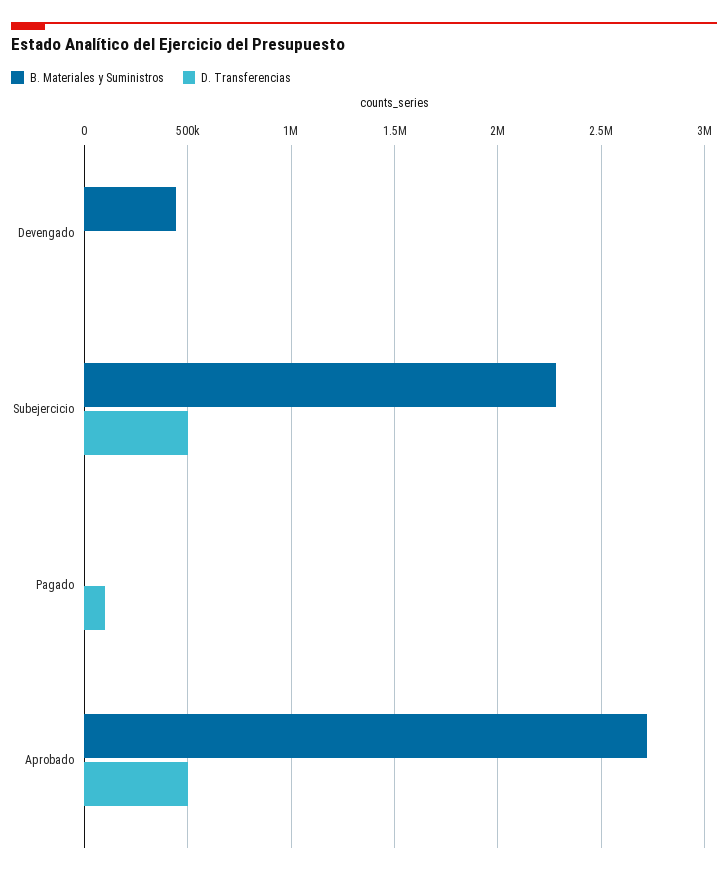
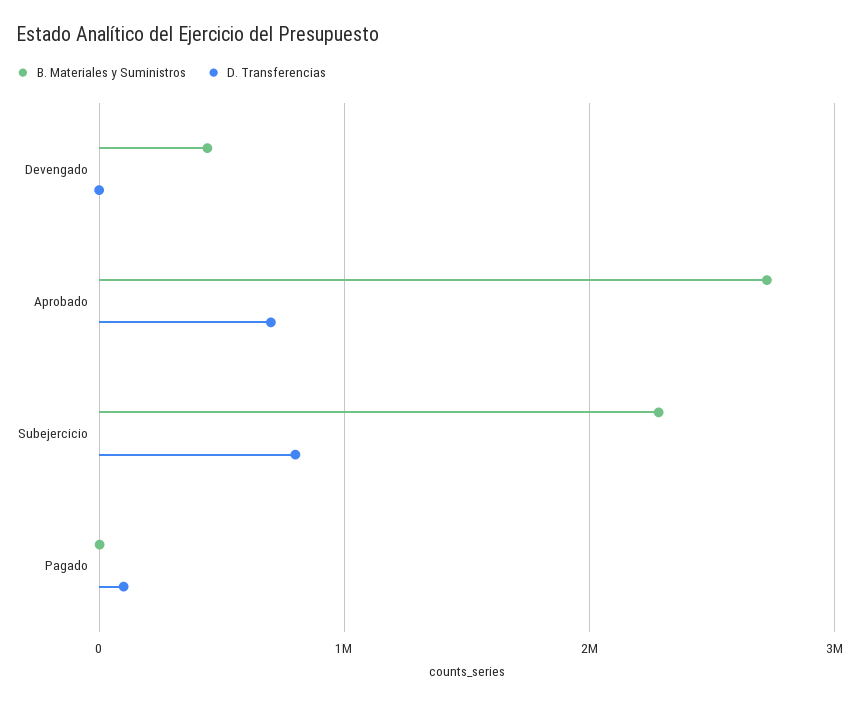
  {
    "B. Materiales y Suministros": {
      "Devengado": 450000,
      "Subejercicio": 2300000,
      "Pagado": 0,
      "Aprobado": 2700000
    },
    "D. Transferencias": {
      "Devengado": 0,
-     "Subejercicio": 500000,
+     "Subejercicio": 800000,
      "Pagado": 100000,
-     "Aprobado": 500000
+     "Aprobado": 700000
    }
  }

